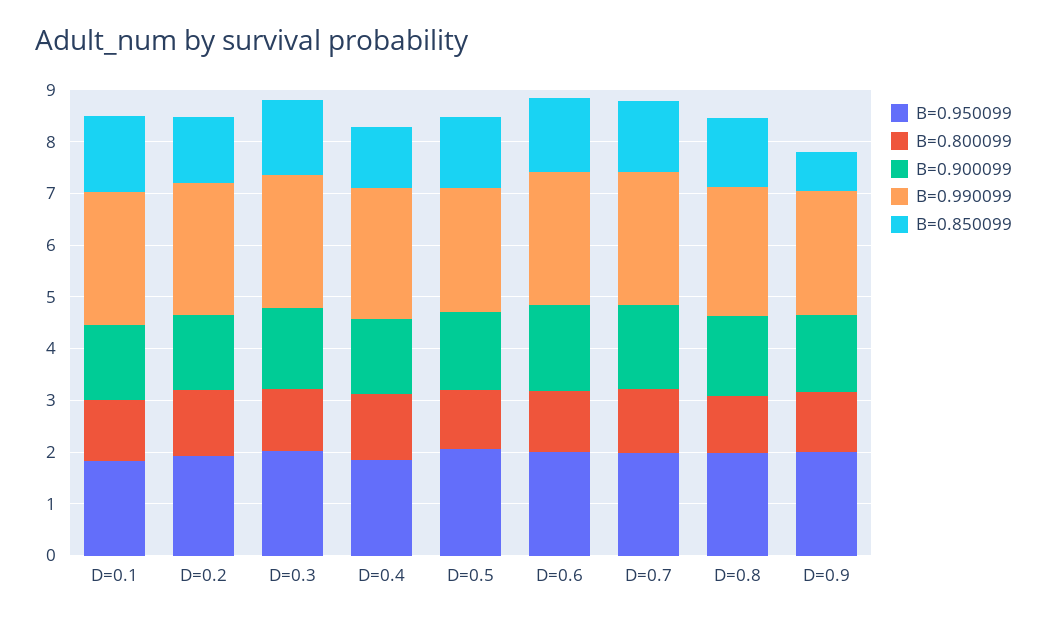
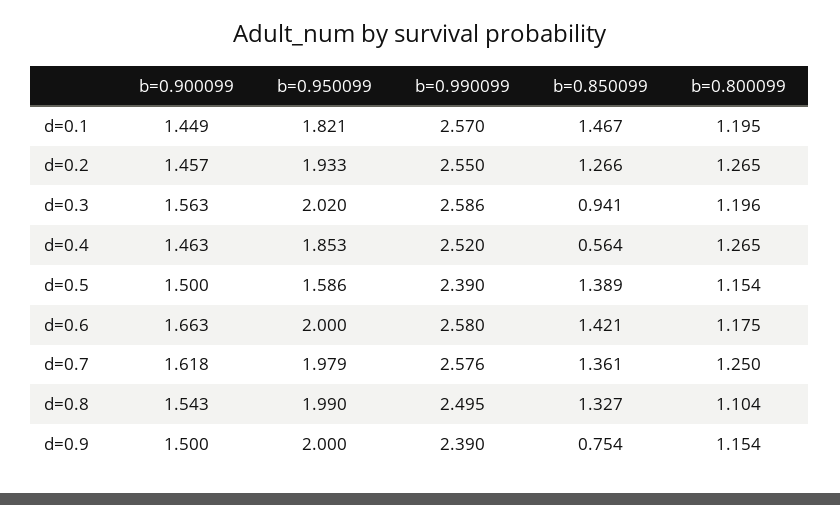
  {
    "B=0.950099": {
      "D=0.1": 1.821,
      "D=0.2": 1.933,
      "D=0.3": 2.02,
      "D=0.4": 1.853,
-     "D=0.5": 2,
+     "D=0.5": 1.586,
      "D=0.6": 2,
      "D=0.7": 1.979,
      "D=0.8": 1.99,
      "D=0.9": 2
    },
    "B=0.800099": {
      "D=0.1": 1.195,
      "D=0.2": 1.265,
      "D=0.3": 1.196,
      "D=0.4": 1.265,
      "D=0.5": 1.154,
      "D=0.6": 1.175,
      "D=0.7": 1.25,
      "D=0.8": 1.104,
      "D=0.9": 1.154
    },
    "B=0.900099": {
      "D=0.1": 1.449,
      "D=0.2": 1.457,
      "D=0.3": 1.563,
      "D=0.4": 1.463,
      "D=0.5": 1.5,
      "D=0.6": 1.663,
      "D=0.7": 1.618,
      "D=0.8": 1.543,
      "D=0.9": 1.5
    },
    "B=0.990099": {
      "D=0.1": 2.57,
      "D=0.2": 2.55,
      "D=0.3": 2.586,
      "D=0.4": 2.52,
      "D=0.5": 2.39,
      "D=0.6": 2.58,
      "D=0.7": 2.576,
      "D=0.8": 2.495,
      "D=0.9": 2.39
    },
    "B=0.850099": {
      "D=0.1": 1.467,
      "D=0.2": 1.266,
-     "D=0.3": 1.4,
+     "D=0.3": 0.941,
-     "D=0.4": 1.2,
+     "D=0.4": 0.564,
      "D=0.5": 1.389,
      "D=0.6": 1.421,
      "D=0.7": 1.361,
      "D=0.8": 1.327,
      "D=0.9": 0.754
    }
  }

